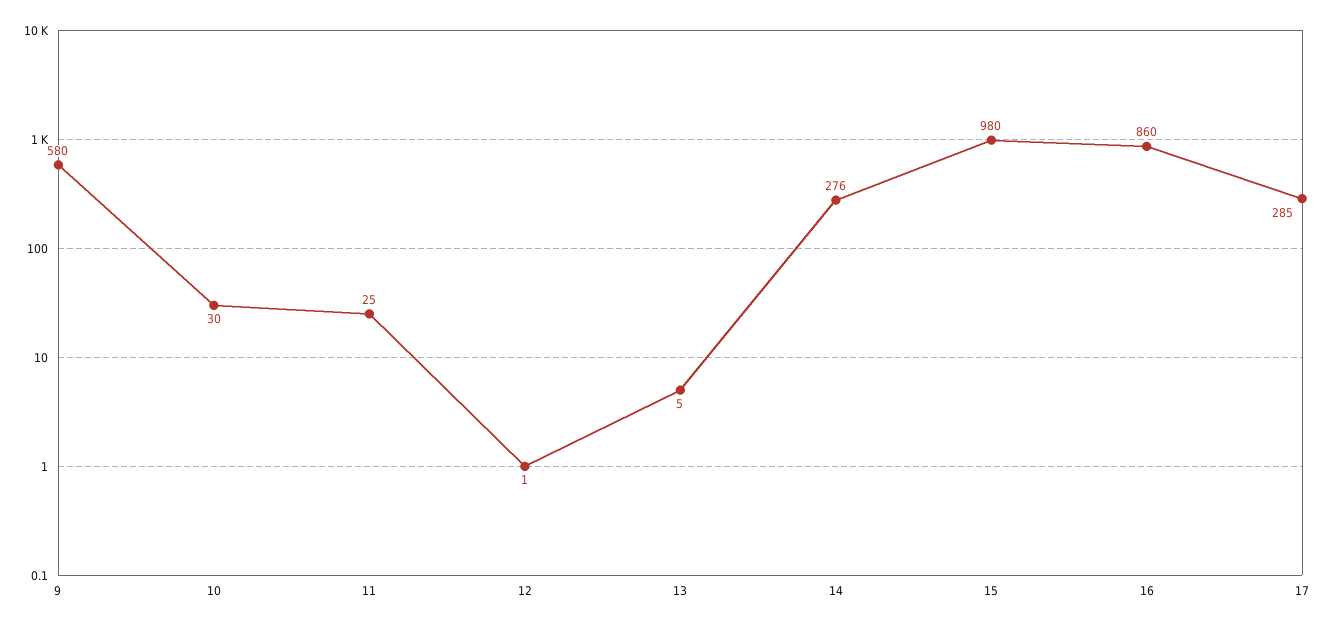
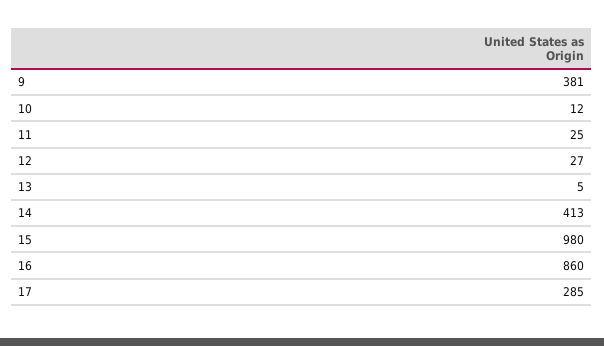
  {
-   "9": 580,
+   "9": 381,
-   "10": 30,
+   "10": 12,
    "11": 25,
-   "12": 1,
+   "12": 27,
    "13": 5,
-   "14": 276,
+   "14": 413,
    "15": 980,
    "16": 860,
    "17": 285
  }

